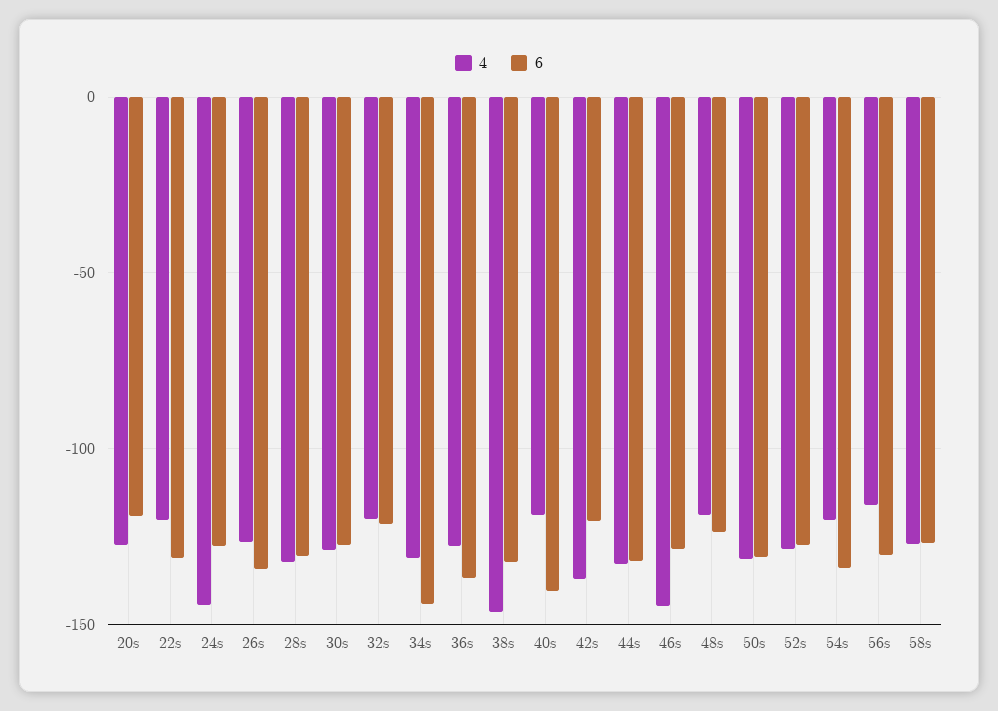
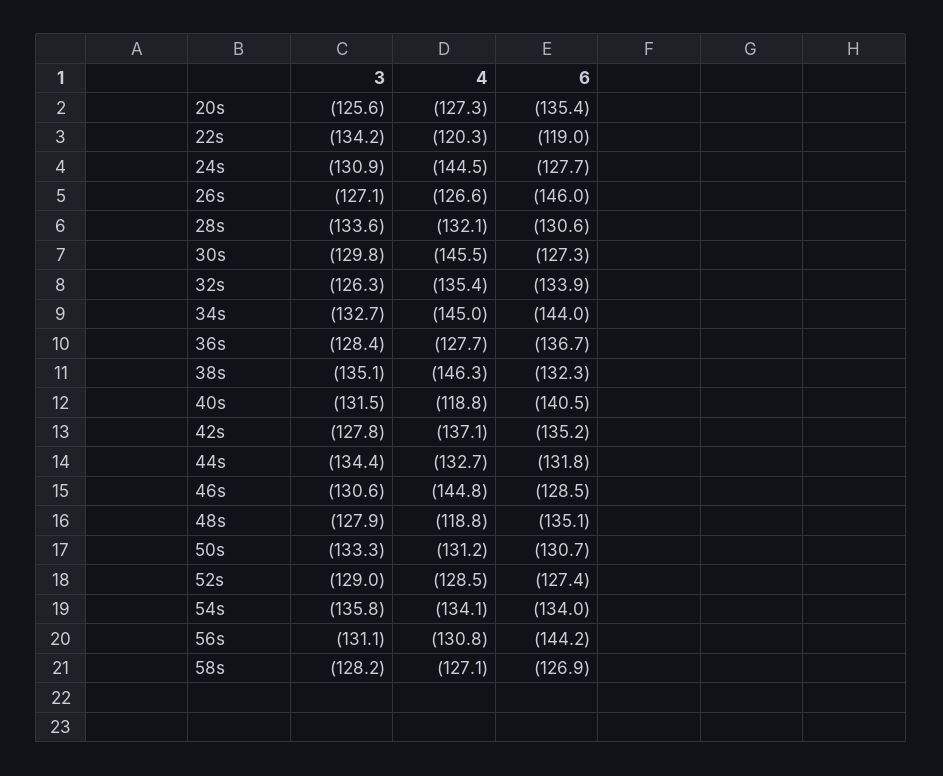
  {
    "4": {
      "20s": -127.3,
      "22s": -120.3,
      "24s": -144.5,
      "26s": -126.6,
      "28s": -132.1,
-     "30s": -130,
+     "30s": -145.5,
-     "32s": -120,
+     "32s": -135.4,
-     "34s": -130,
+     "34s": -145,
      "36s": -127.7,
      "38s": -146.3,
      "40s": -118.8,
      "42s": -137.1,
      "44s": -132.7,
      "46s": -144.8,
      "48s": -118.8,
      "50s": -131.2,
      "52s": -128.5,
-     "54s": -120,
+     "54s": -134.1,
-     "56s": -115,
+     "56s": -130.8,
      "58s": -127.1
    },
    "6": {
-     "20s": -120,
+     "20s": -135.4,
-     "22s": -130,
+     "22s": -119,
      "24s": -127.7,
-     "26s": -135,
+     "26s": -146,
      "28s": -130.6,
      "30s": -127.3,
-     "32s": -120,
+     "32s": -133.9,
      "34s": -144,
      "36s": -136.7,
      "38s": -132.3,
      "40s": -140.5,
-     "42s": -120,
+     "42s": -135.2,
      "44s": -131.8,
      "46s": -128.5,
-     "48s": -125,
+     "48s": -135.1,
      "50s": -130.7,
      "52s": -127.4,
      "54s": -134,
-     "56s": -130,
+     "56s": -144.2,
      "58s": -126.9
-   }
+   },
+   "3": {
+     "20s": -125.6,
+     "22s": -134.2,
+     "24s": -130.9,
+     "26s": -127.1,
+     "28s": -133.6,
+     "30s": -129.8,
+     "32s": -126.3,
+     "34s": -132.7,
+     "36s": -128.4,
+     "38s": -135.1,
+     "40s": -131.5,
+     "42s": -127.8,
+     "44s": -134.4,
+     "46s": -130.6,
+     "48s": -127.9,
+     "50s": -133.3,
+     "52s": -129,
+     "54s": -135.8,
+     "56s": -131.1,
+     "58s": -128.2
+   }
  }

